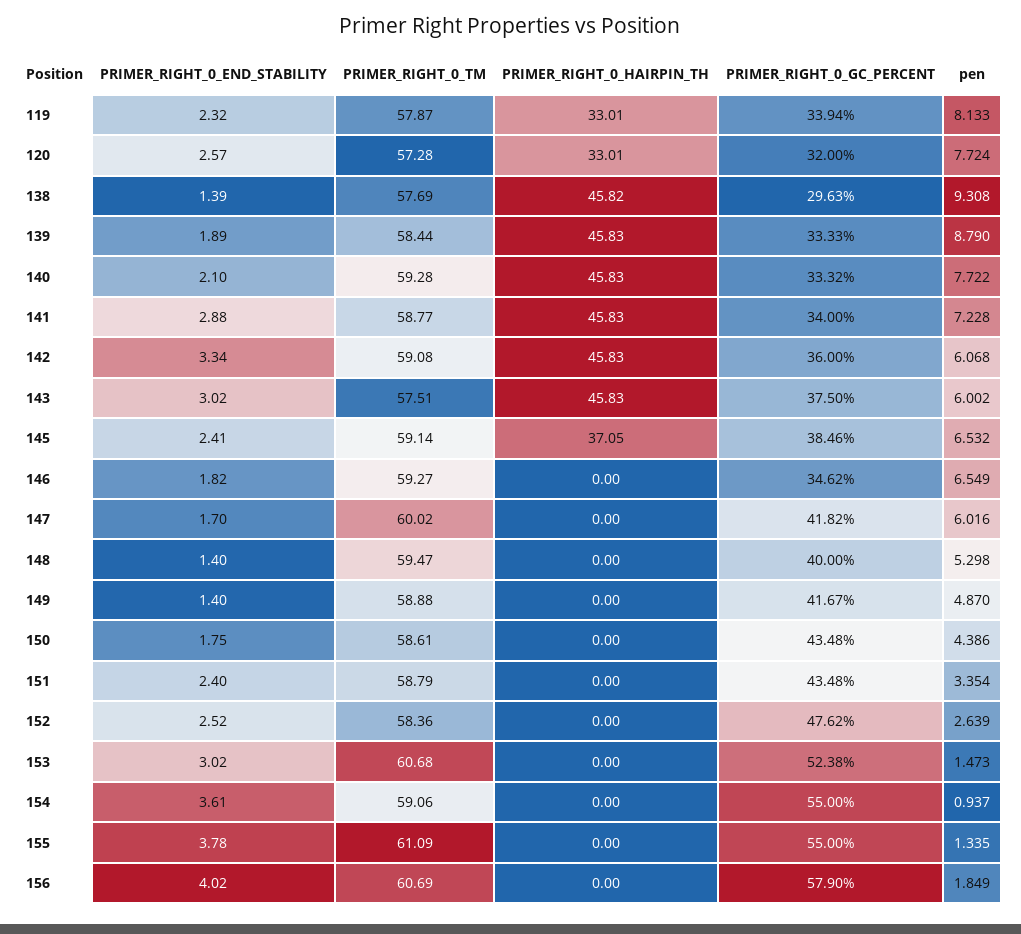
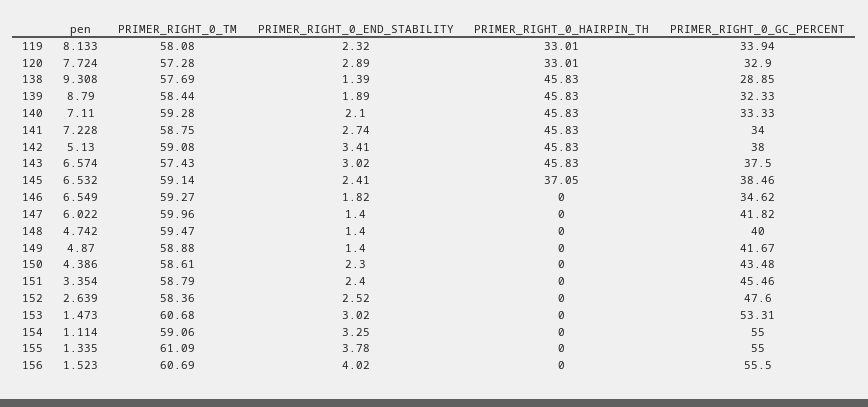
  {
    "PRIMER_RIGHT_0_END_STABILITY": {
      "119": 2.32,
-     "120": 2.57,
+     "120": 2.89,
      "138": 1.39,
      "139": 1.89,
      "140": 2.1,
-     "141": 2.88,
+     "141": 2.74,
-     "142": 3.34,
+     "142": 3.41,
      "143": 3.02,
      "145": 2.41,
      "146": 1.82,
-     "147": 1.7,
+     "147": 1.4,
      "148": 1.4,
      "149": 1.4,
-     "150": 1.75,
+     "150": 2.3,
      "151": 2.4,
      "152": 2.52,
      "153": 3.02,
-     "154": 3.61,
+     "154": 3.25,
      "155": 3.78,
      "156": 4.02
    },
    "PRIMER_RIGHT_0_TM": {
-     "119": 57.87,
+     "119": 58.08,
      "120": 57.28,
      "138": 57.69,
      "139": 58.44,
      "140": 59.28,
-     "141": 58.77,
+     "141": 58.75,
      "142": 59.08,
-     "143": 57.51,
+     "143": 57.43,
      "145": 59.14,
      "146": 59.27,
-     "147": 60.02,
+     "147": 59.96,
      "148": 59.47,
      "149": 58.88,
      "150": 58.61,
      "151": 58.79,
      "152": 58.36,
      "153": 60.68,
      "154": 59.06,
      "155": 61.09,
      "156": 60.69
    },
    "PRIMER_RIGHT_0_HAIRPIN_TH": {
      "119": 33.01,
      "120": 33.01,
-     "138": 45.82,
+     "138": 45.83,
      "139": 45.83,
      "140": 45.83,
      "141": 45.83,
      "142": 45.83,
      "143": 45.83,
      "145": 37.05,
      "146": 0,
      "147": 0,
      "148": 0,
      "149": 0,
      "150": 0,
      "151": 0,
      "152": 0,
      "153": 0,
      "154": 0,
      "155": 0,
      "156": 0
    },
    "PRIMER_RIGHT_0_GC_PERCENT": {
      "119": 33.94,
-     "120": 32,
+     "120": 32.9,
-     "138": 29.63,
+     "138": 28.85,
-     "139": 33.33,
+     "139": 32.33,
-     "140": 33.32,
+     "140": 33.33,
      "141": 34,
-     "142": 36,
+     "142": 38,
      "143": 37.5,
      "145": 38.46,
      "146": 34.62,
      "147": 41.82,
      "148": 40,
      "149": 41.67,
      "150": 43.48,
-     "151": 43.48,
+     "151": 45.46,
-     "152": 47.62,
+     "152": 47.6,
-     "153": 52.38,
+     "153": 53.31,
      "154": 55,
      "155": 55,
-     "156": 57.9
+     "156": 55.5
    },
    "pen": {
      "119": 8.133,
      "120": 7.724,
      "138": 9.308,
      "139": 8.79,
-     "140": 7.722,
+     "140": 7.11,
      "141": 7.228,
-     "142": 6.068,
+     "142": 5.13,
-     "143": 6.002,
+     "143": 6.574,
      "145": 6.532,
      "146": 6.549,
-     "147": 6.016,
+     "147": 6.022,
-     "148": 5.298,
+     "148": 4.742,
      "149": 4.87,
      "150": 4.386,
      "151": 3.354,
      "152": 2.639,
      "153": 1.473,
-     "154": 0.937,
+     "154": 1.114,
      "155": 1.335,
-     "156": 1.849
+     "156": 1.523
    }
  }

